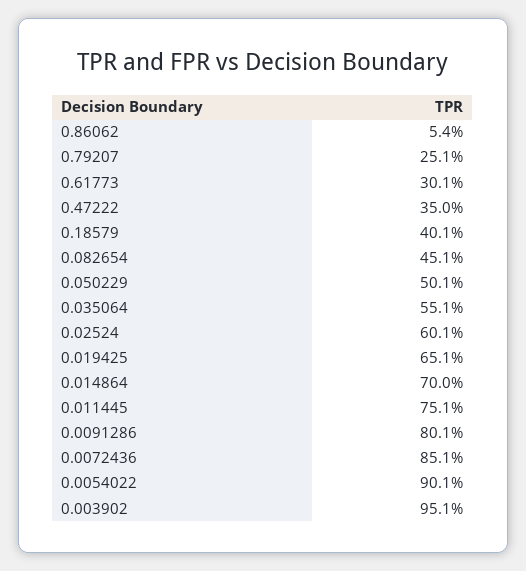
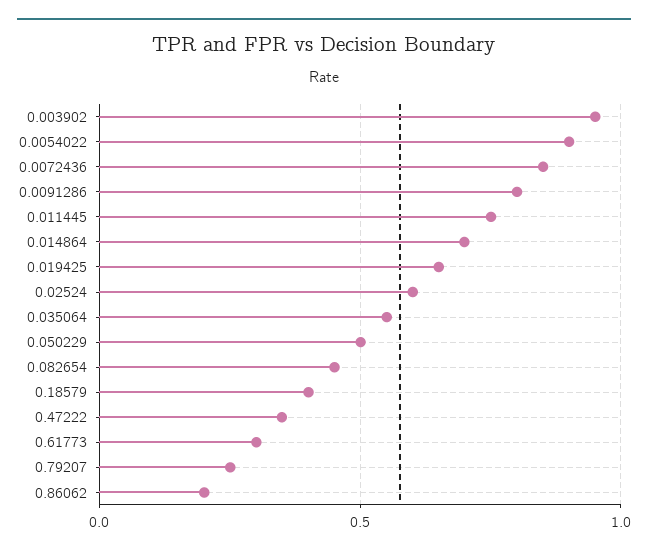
  {
-   "0.86062": 0.054,
+   "0.86062": 0.2,
    "0.79207": 0.251,
    "0.61773": 0.301,
    "0.47222": 0.35,
    "0.18579": 0.401,
    "0.082654": 0.451,
    "0.050229": 0.501,
    "0.035064": 0.551,
    "0.02524": 0.601,
    "0.019425": 0.651,
    "0.014864": 0.7,
    "0.011445": 0.751,
    "0.0091286": 0.801,
    "0.0072436": 0.851,
    "0.0054022": 0.901,
    "0.003902": 0.951
  }

